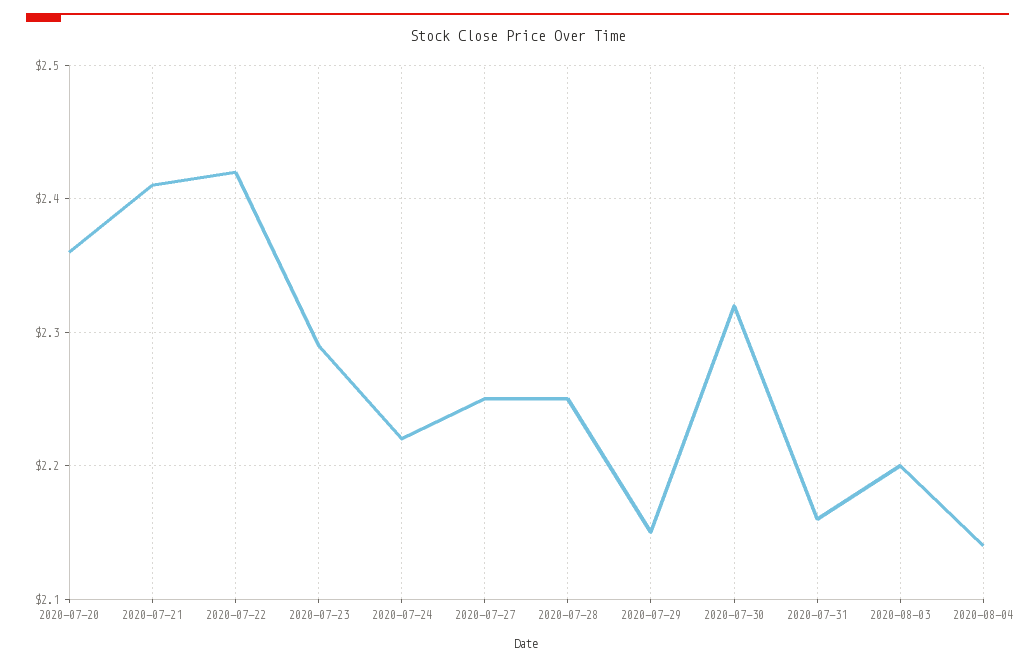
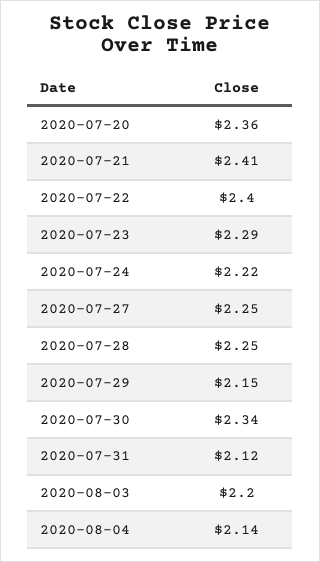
  {
    "2020-07-20": 2.36,
    "2020-07-21": 2.41,
-   "2020-07-22": 2.42,
+   "2020-07-22": 2.4,
    "2020-07-23": 2.29,
    "2020-07-24": 2.22,
    "2020-07-27": 2.25,
    "2020-07-28": 2.25,
    "2020-07-29": 2.15,
-   "2020-07-30": 2.32,
+   "2020-07-30": 2.34,
-   "2020-07-31": 2.16,
+   "2020-07-31": 2.12,
    "2020-08-03": 2.2,
    "2020-08-04": 2.14
  }

